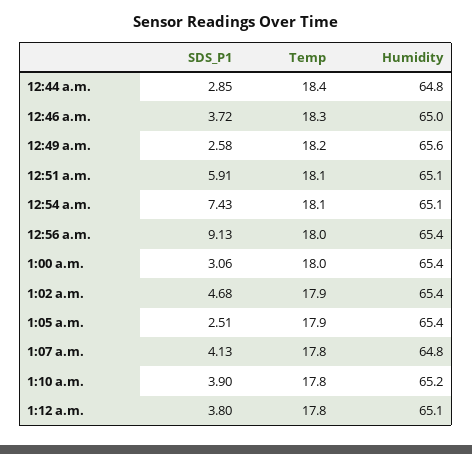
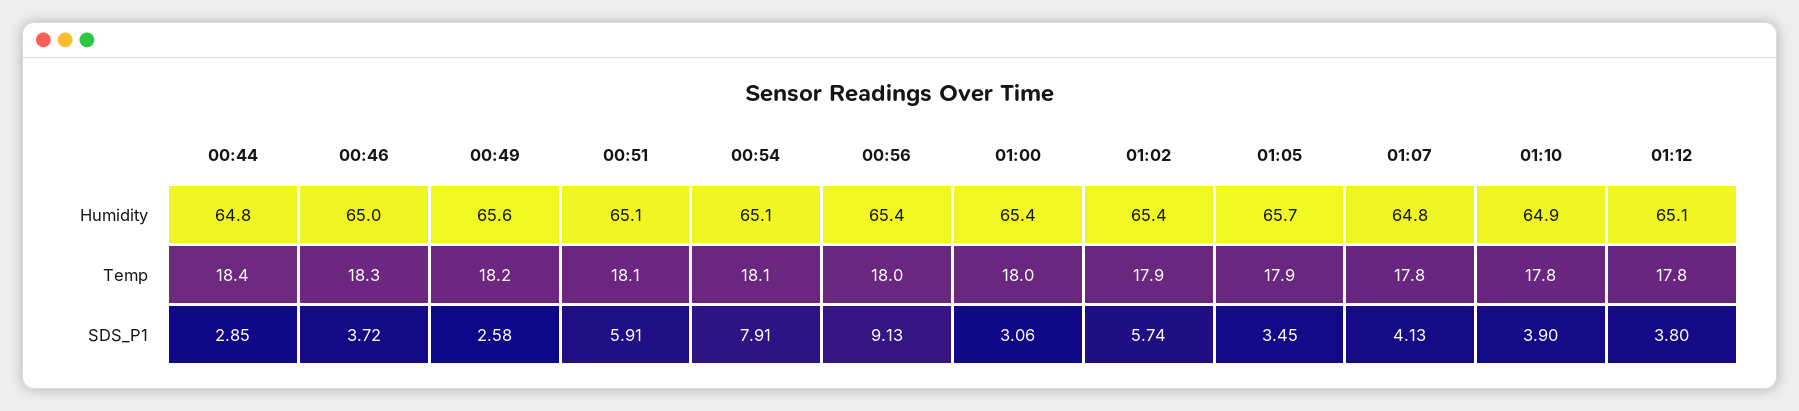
  {
    "SDS_P1": {
      "12:44 a.m.": 2.85,
      "12:46 a.m.": 3.72,
      "12:49 a.m.": 2.58,
      "12:51 a.m.": 5.91,
-     "12:54 a.m.": 7.43,
+     "12:54 a.m.": 7.91,
      "12:56 a.m.": 9.13,
      "1:00 a.m.": 3.06,
-     "1:02 a.m.": 4.68,
+     "1:02 a.m.": 5.74,
-     "1:05 a.m.": 2.51,
+     "1:05 a.m.": 3.45,
      "1:07 a.m.": 4.13,
      "1:10 a.m.": 3.9,
      "1:12 a.m.": 3.8
    },
    "Temp": {
      "12:44 a.m.": 18.4,
      "12:46 a.m.": 18.3,
      "12:49 a.m.": 18.2,
      "12:51 a.m.": 18.1,
      "12:54 a.m.": 18.1,
      "12:56 a.m.": 18,
      "1:00 a.m.": 18,
      "1:02 a.m.": 17.9,
      "1:05 a.m.": 17.9,
      "1:07 a.m.": 17.8,
      "1:10 a.m.": 17.8,
      "1:12 a.m.": 17.8
    },
    "Humidity": {
      "12:44 a.m.": 64.8,
      "12:46 a.m.": 65,
      "12:49 a.m.": 65.6,
      "12:51 a.m.": 65.1,
      "12:54 a.m.": 65.1,
      "12:56 a.m.": 65.4,
      "1:00 a.m.": 65.4,
      "1:02 a.m.": 65.4,
-     "1:05 a.m.": 65.4,
+     "1:05 a.m.": 65.7,
      "1:07 a.m.": 64.8,
-     "1:10 a.m.": 65.2,
+     "1:10 a.m.": 64.9,
      "1:12 a.m.": 65.1
    }
  }

